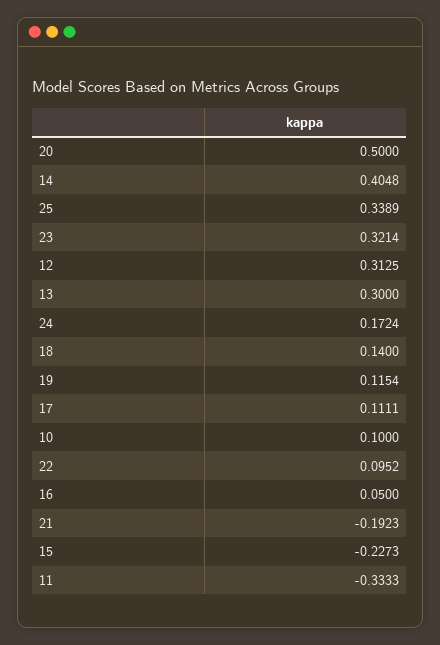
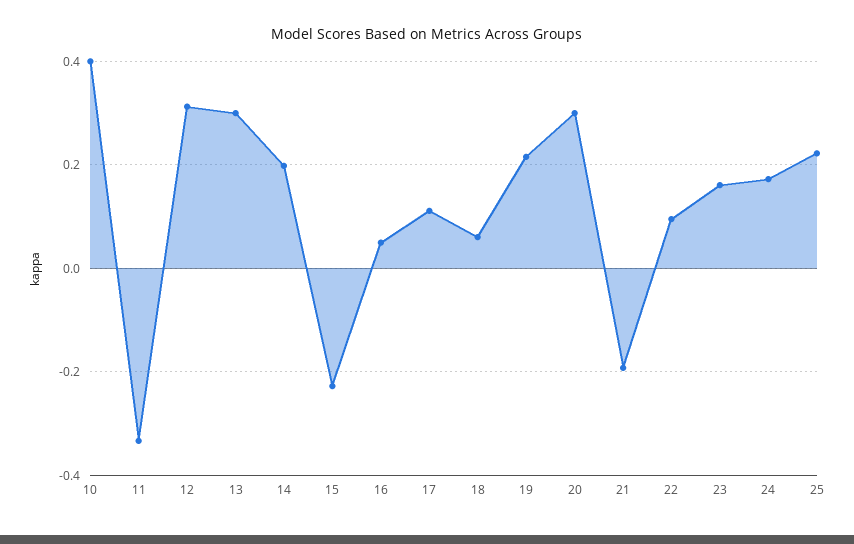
  {
-   "20": 0.5,
+   "20": 0.3,
-   "14": 0.4048,
+   "14": 0.2,
-   "25": 0.3389,
+   "25": 0.22,
-   "23": 0.3214,
+   "23": 0.16,
    "12": 0.3125,
    "13": 0.3,
    "24": 0.1724,
-   "18": 0.14,
+   "18": 0.06,
-   "19": 0.1154,
+   "19": 0.22,
    "17": 0.1111,
-   "10": 0.1,
+   "10": 0.4,
    "22": 0.0952,
    "16": 0.05,
    "21": -0.1923,
    "15": -0.2273,
    "11": -0.3333
  }

